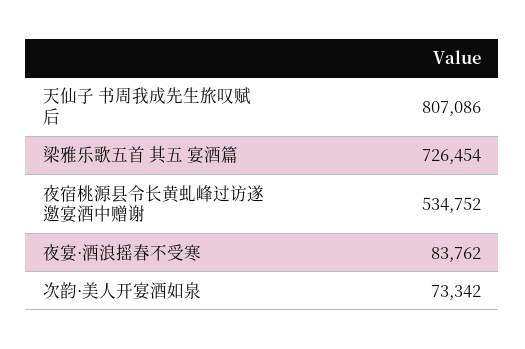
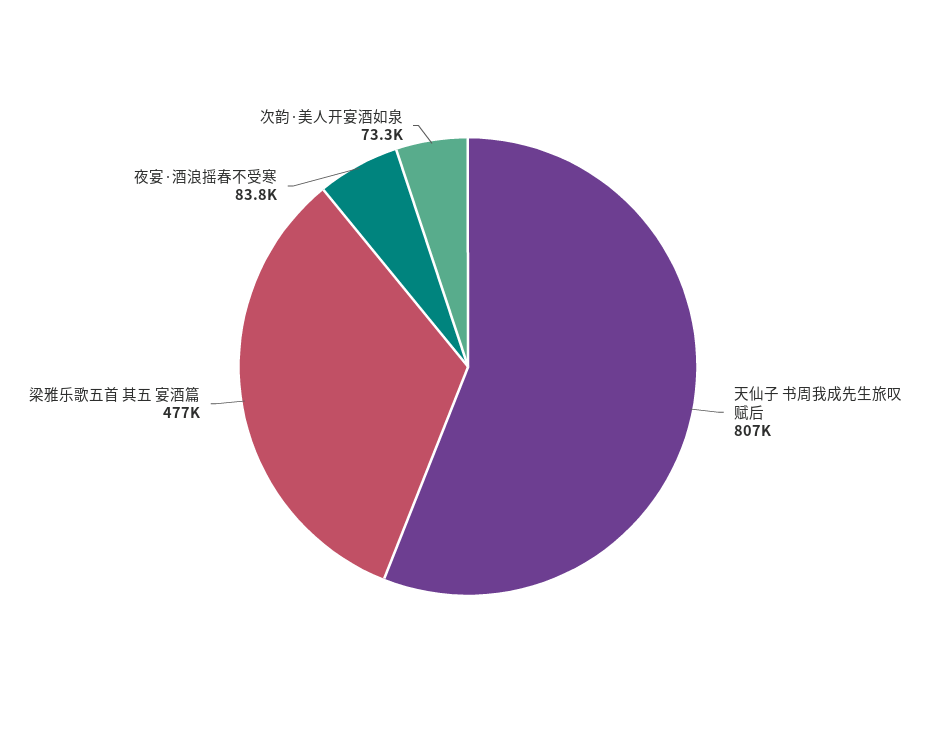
  {
    "天仙子 书周我成先生旅叹赋后": 807086,
-   "梁雅乐歌五首 其五 宴酒篇": 726454,
+   "梁雅乐歌五首 其五 宴酒篇": 477000,
-   "夜宿桃源县令长黄虬峰过访遂邀宴酒中赠谢": 534752,
    "夜宴·酒浪摇春不受寒": 83762,
    "次韵·美人开宴酒如泉": 73342
  }

